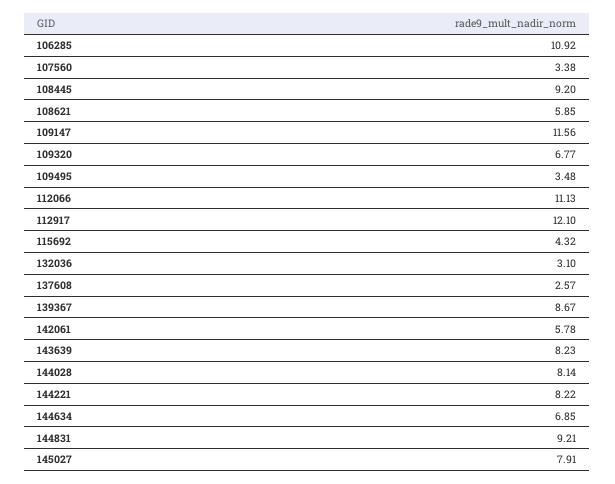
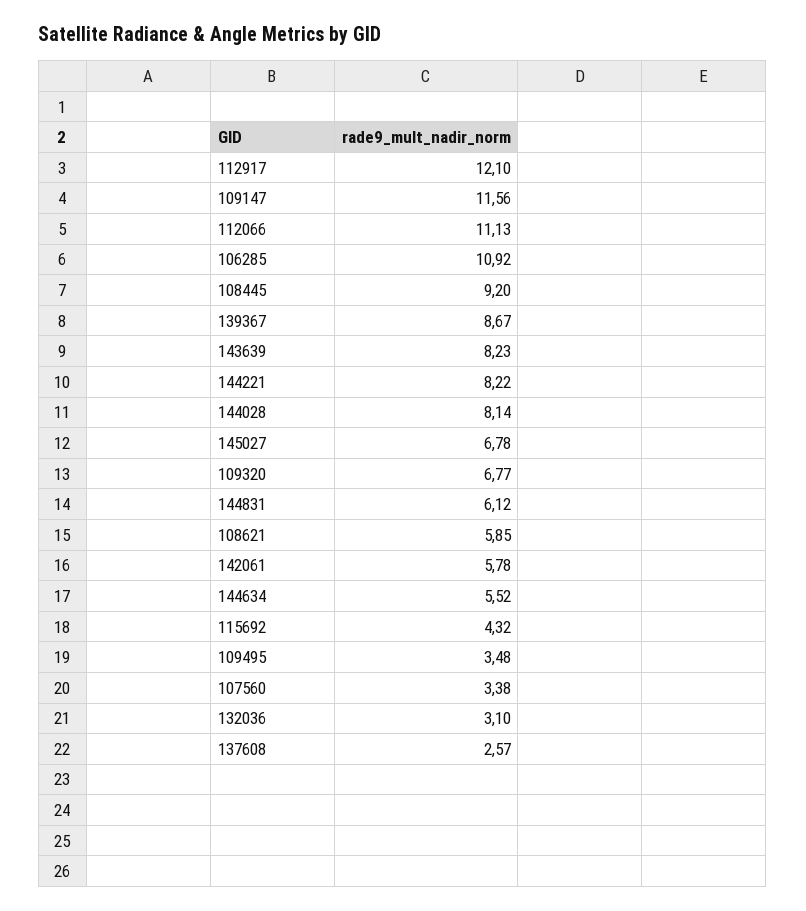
  {
    "106285": 10.92,
    "107560": 3.38,
    "108445": 9.2,
    "108621": 5.85,
    "109147": 11.56,
    "109320": 6.77,
    "109495": 3.48,
    "112066": 11.13,
    "112917": 12.1,
    "115692": 4.32,
    "132036": 3.1,
    "137608": 2.57,
    "139367": 8.67,
    "142061": 5.78,
    "143639": 8.23,
    "144028": 8.14,
    "144221": 8.22,
-   "144634": 6.85,
+   "144634": 5.52,
-   "144831": 9.21,
+   "144831": 6.12,
-   "145027": 7.91
+   "145027": 6.78
  }

